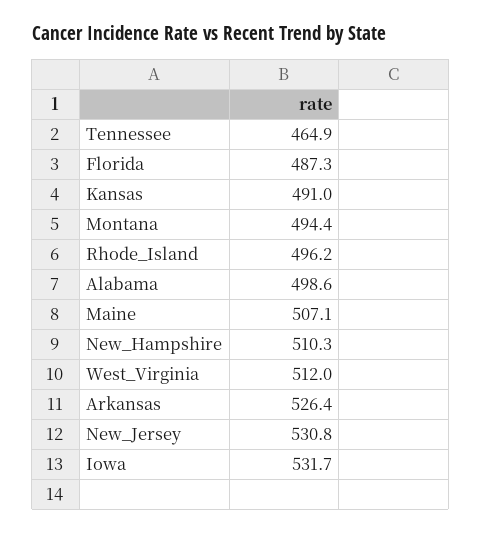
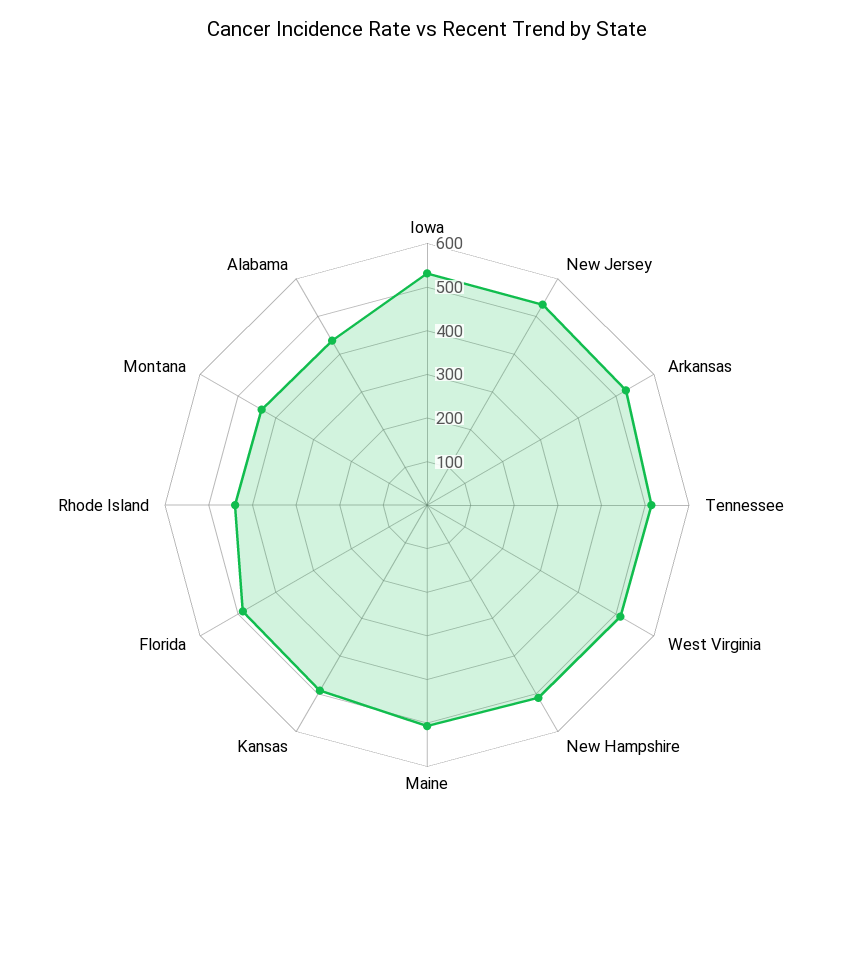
  {
-   "Tennessee": 464.9,
+   "Tennessee": 520,
    "Florida": 487.3,
    "Kansas": 491,
-   "Montana": 494.4,
+   "Montana": 440,
-   "Rhode_Island": 496.2,
+   "Rhode_Island": 440,
-   "Alabama": 498.6,
+   "Alabama": 440,
    "Maine": 507.1,
    "New_Hampshire": 510.3,
    "West_Virginia": 512,
    "Arkansas": 526.4,
    "New_Jersey": 530.8,
    "Iowa": 531.7
  }

